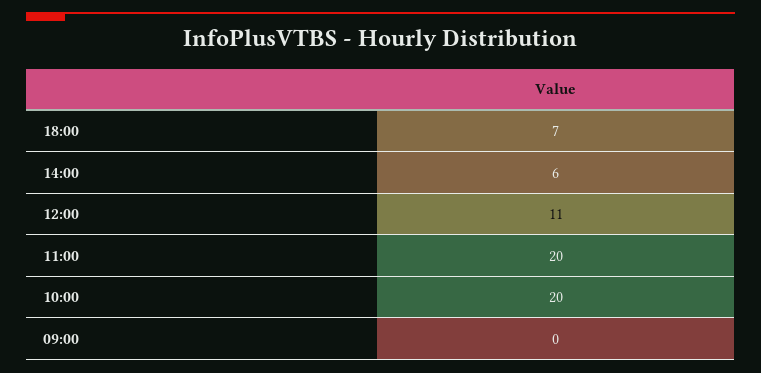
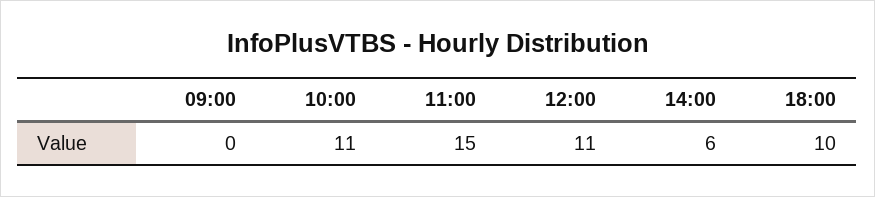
  {
-   "18:00": 7,
+   "18:00": 10,
    "14:00": 6,
    "12:00": 11,
-   "11:00": 20,
+   "11:00": 15,
-   "10:00": 20,
+   "10:00": 11,
    "09:00": 0
  }

